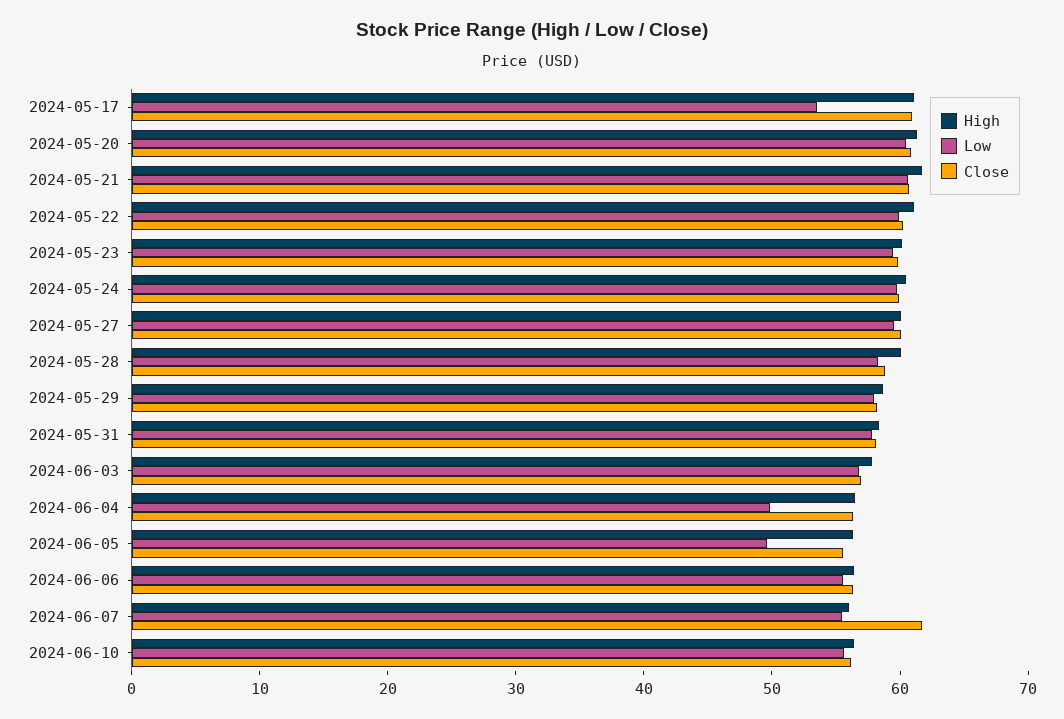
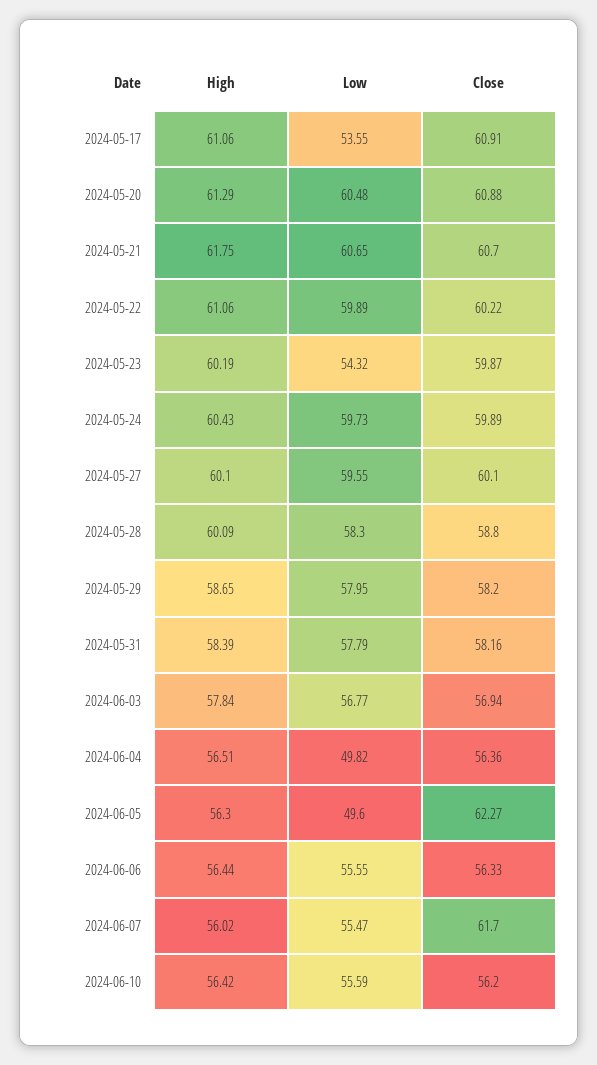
  {
    "High": {
      "2024-05-17": 61.06,
      "2024-05-20": 61.29,
      "2024-05-21": 61.75,
      "2024-05-22": 61.06,
      "2024-05-23": 60.19,
      "2024-05-24": 60.43,
      "2024-05-27": 60.1,
      "2024-05-28": 60.09,
      "2024-05-29": 58.65,
      "2024-05-31": 58.39,
      "2024-06-03": 57.84,
      "2024-06-04": 56.51,
      "2024-06-05": 56.3,
      "2024-06-06": 56.44,
      "2024-06-07": 56.02,
      "2024-06-10": 56.42
    },
    "Low": {
      "2024-05-17": 53.55,
      "2024-05-20": 60.48,
      "2024-05-21": 60.65,
      "2024-05-22": 59.89,
-     "2024-05-23": 60,
+     "2024-05-23": 54.32,
      "2024-05-24": 59.73,
      "2024-05-27": 59.55,
      "2024-05-28": 58.3,
      "2024-05-29": 57.95,
      "2024-05-31": 57.79,
      "2024-06-03": 56.77,
      "2024-06-04": 49.82,
      "2024-06-05": 49.6,
      "2024-06-06": 55.55,
      "2024-06-07": 55.47,
      "2024-06-10": 55.59
    },
    "Close": {
      "2024-05-17": 60.91,
      "2024-05-20": 60.88,
      "2024-05-21": 60.7,
      "2024-05-22": 60.22,
      "2024-05-23": 59.87,
      "2024-05-24": 59.89,
      "2024-05-27": 60.1,
      "2024-05-28": 58.8,
      "2024-05-29": 58.2,
      "2024-05-31": 58.16,
      "2024-06-03": 56.94,
      "2024-06-04": 56.36,
-     "2024-06-05": 56,
+     "2024-06-05": 62.27,
      "2024-06-06": 56.33,
      "2024-06-07": 61.7,
      "2024-06-10": 56.2
    }
  }

